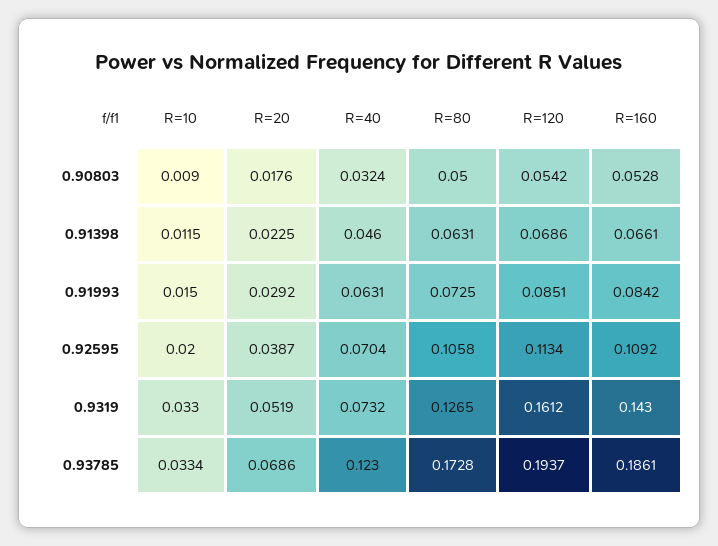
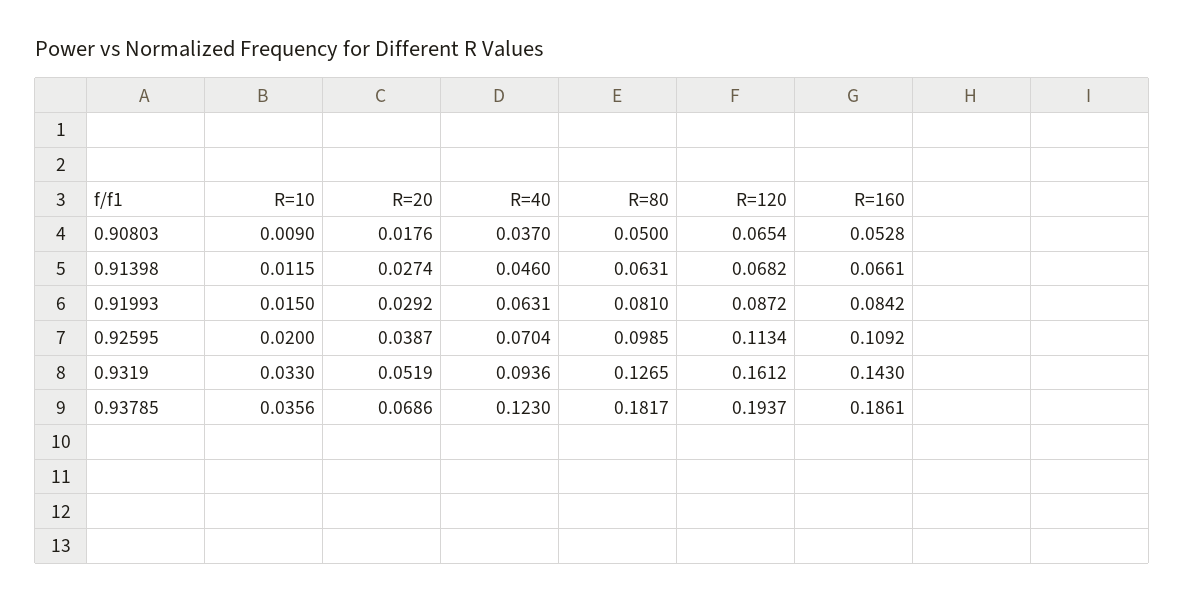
  {
    "R=10": {
      "0.90803": 0.009,
      "0.91398": 0.0115,
      "0.91993": 0.015,
      "0.92595": 0.02,
      "0.9319": 0.033,
-     "0.93785": 0.0334
+     "0.93785": 0.0356
    },
    "R=20": {
      "0.90803": 0.0176,
-     "0.91398": 0.0225,
+     "0.91398": 0.0274,
      "0.91993": 0.0292,
      "0.92595": 0.0387,
      "0.9319": 0.0519,
      "0.93785": 0.0686
    },
    "R=40": {
-     "0.90803": 0.0324,
+     "0.90803": 0.037,
      "0.91398": 0.046,
      "0.91993": 0.0631,
      "0.92595": 0.0704,
-     "0.9319": 0.0732,
+     "0.9319": 0.0936,
      "0.93785": 0.123
    },
    "R=80": {
      "0.90803": 0.05,
      "0.91398": 0.0631,
-     "0.91993": 0.0725,
+     "0.91993": 0.081,
-     "0.92595": 0.1058,
+     "0.92595": 0.0985,
      "0.9319": 0.1265,
-     "0.93785": 0.1728
+     "0.93785": 0.1817
    },
    "R=120": {
-     "0.90803": 0.0542,
+     "0.90803": 0.0654,
-     "0.91398": 0.0686,
+     "0.91398": 0.0682,
-     "0.91993": 0.0851,
+     "0.91993": 0.0872,
      "0.92595": 0.1134,
      "0.9319": 0.1612,
      "0.93785": 0.1937
    },
    "R=160": {
      "0.90803": 0.0528,
      "0.91398": 0.0661,
      "0.91993": 0.0842,
      "0.92595": 0.1092,
      "0.9319": 0.143,
      "0.93785": 0.1861
    }
  }

